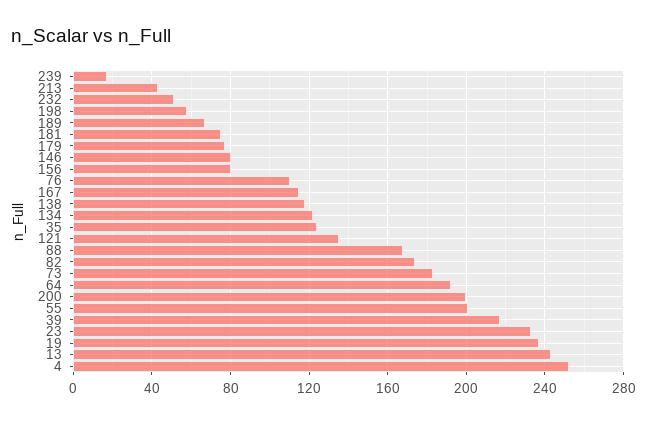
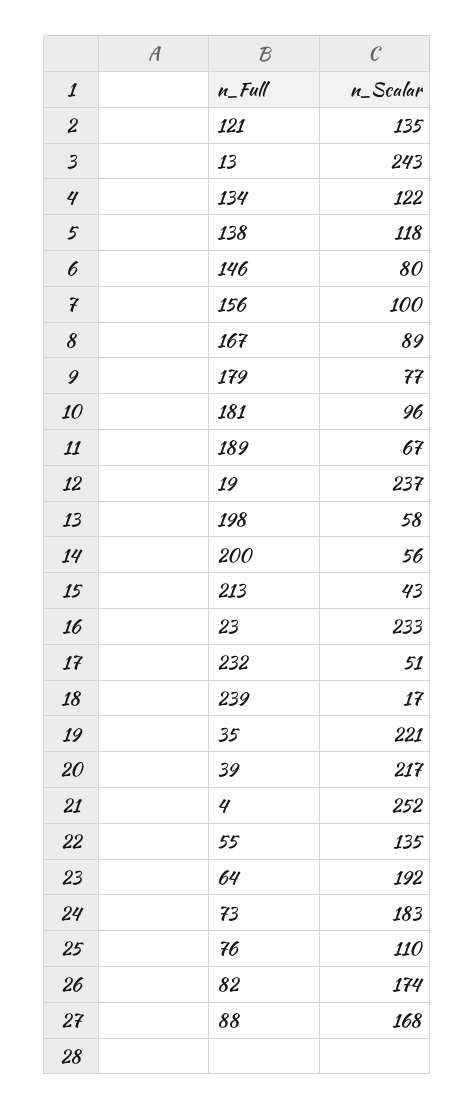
  {
    "239": 17,
    "213": 43,
    "232": 51,
    "198": 58,
    "189": 67,
-   "181": 75,
+   "181": 96,
    "179": 77,
    "146": 80,
-   "156": 80,
+   "156": 100,
    "76": 110,
-   "167": 115,
+   "167": 89,
    "138": 118,
    "134": 122,
-   "35": 125,
+   "35": 221,
    "121": 135,
    "88": 168,
    "82": 174,
    "73": 183,
    "64": 192,
-   "200": 200,
+   "200": 56,
-   "55": 200,
+   "55": 135,
    "39": 217,
    "23": 233,
    "19": 237,
    "13": 243,
    "4": 252
  }

